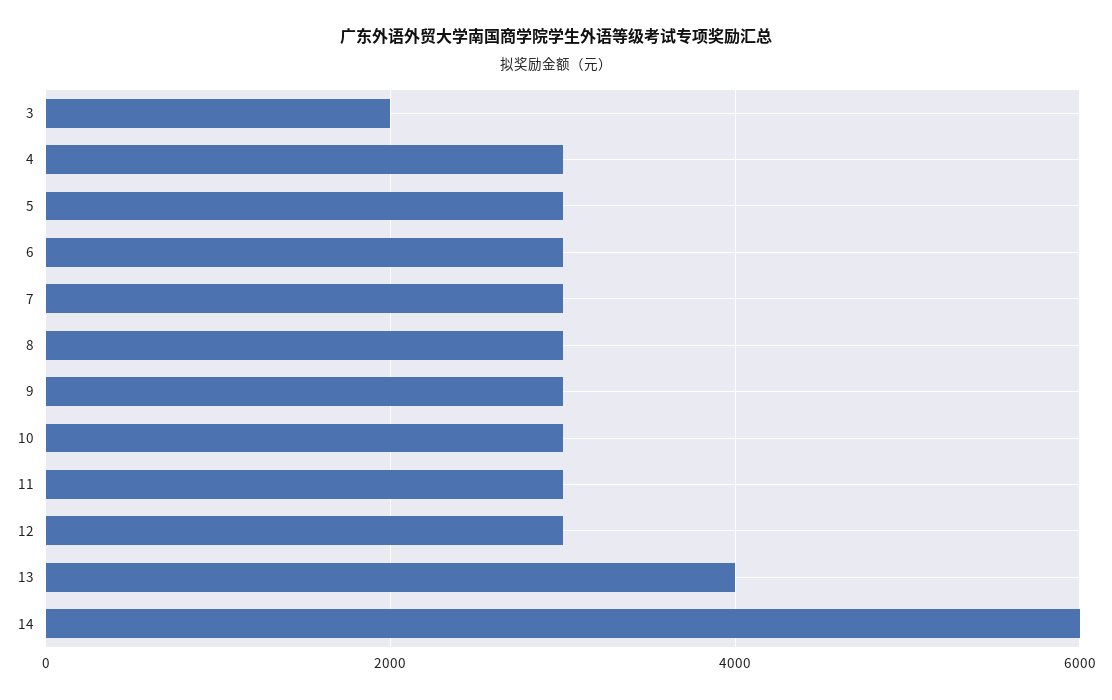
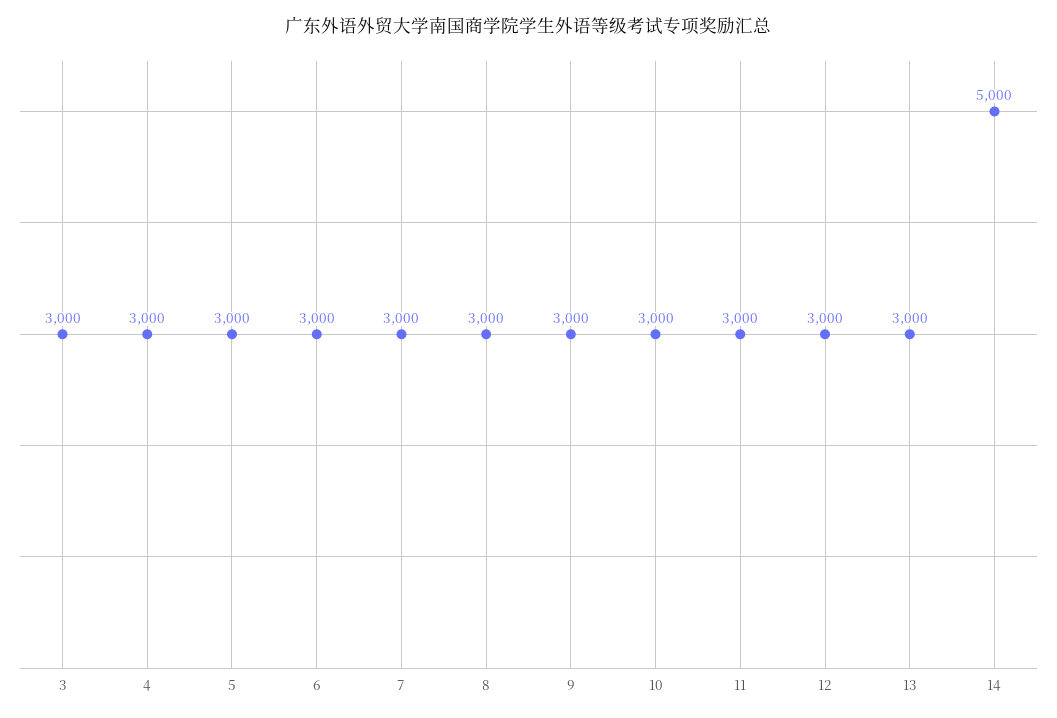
  {
-   "3": 2000,
+   "3": 3000,
    "4": 3000,
    "5": 3000,
    "6": 3000,
    "7": 3000,
    "8": 3000,
    "9": 3000,
    "10": 3000,
    "11": 3000,
    "12": 3000,
-   "13": 4000,
+   "13": 3000,
-   "14": 6000
+   "14": 5000
  }

